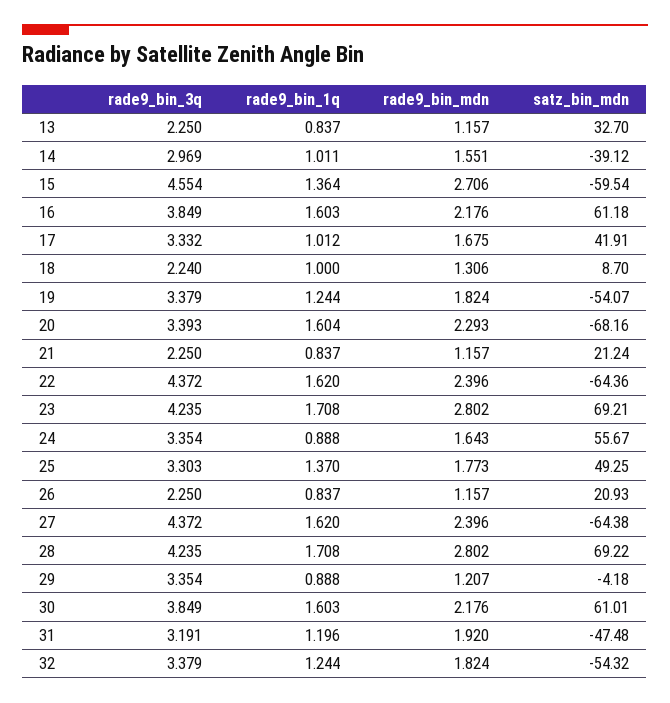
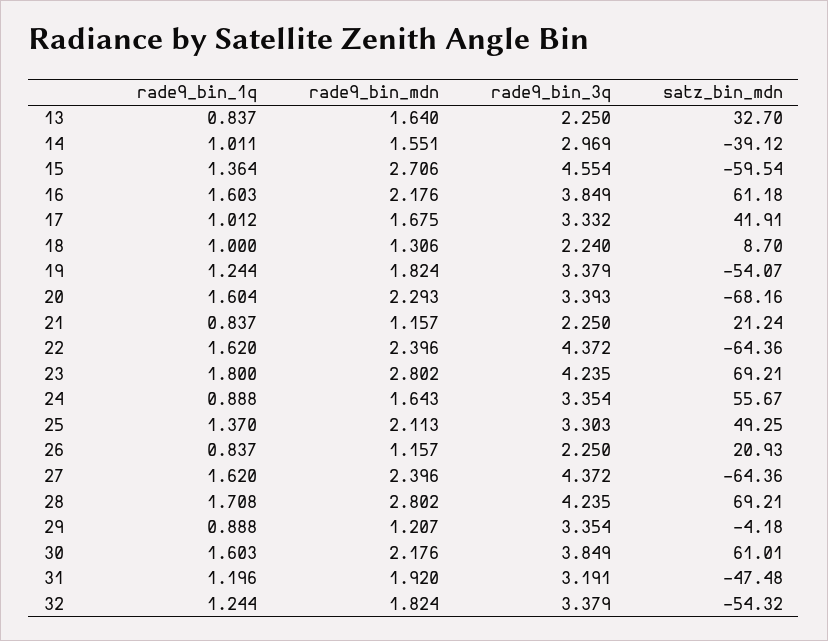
  {
    "rade9_bin_3q": {
      "13": 2.25,
      "14": 2.969,
      "15": 4.554,
      "16": 3.849,
      "17": 3.332,
      "18": 2.24,
      "19": 3.379,
      "20": 3.393,
      "21": 2.25,
      "22": 4.372,
      "23": 4.235,
      "24": 3.354,
      "25": 3.303,
      "26": 2.25,
      "27": 4.372,
      "28": 4.235,
      "29": 3.354,
      "30": 3.849,
      "31": 3.191,
      "32": 3.379
    },
    "rade9_bin_1q": {
      "13": 0.837,
      "14": 1.011,
      "15": 1.364,
      "16": 1.603,
      "17": 1.012,
      "18": 1,
      "19": 1.244,
      "20": 1.604,
      "21": 0.837,
      "22": 1.62,
-     "23": 1.708,
+     "23": 1.8,
      "24": 0.888,
      "25": 1.37,
      "26": 0.837,
      "27": 1.62,
      "28": 1.708,
      "29": 0.888,
      "30": 1.603,
      "31": 1.196,
      "32": 1.244
    },
    "rade9_bin_mdn": {
-     "13": 1.157,
+     "13": 1.64,
      "14": 1.551,
      "15": 2.706,
      "16": 2.176,
      "17": 1.675,
      "18": 1.306,
      "19": 1.824,
      "20": 2.293,
      "21": 1.157,
      "22": 2.396,
      "23": 2.802,
      "24": 1.643,
-     "25": 1.773,
+     "25": 2.113,
      "26": 1.157,
      "27": 2.396,
      "28": 2.802,
      "29": 1.207,
      "30": 2.176,
      "31": 1.92,
      "32": 1.824
    },
    "satz_bin_mdn": {
      "13": 32.7,
      "14": -39.12,
      "15": -59.54,
      "16": 61.18,
      "17": 41.91,
      "18": 8.7,
      "19": -54.07,
      "20": -68.16,
      "21": 21.24,
      "22": -64.36,
      "23": 69.21,
      "24": 55.67,
      "25": 49.25,
      "26": 20.93,
-     "27": -64.38,
+     "27": -64.36,
-     "28": 69.22,
+     "28": 69.21,
      "29": -4.18,
      "30": 61.01,
      "31": -47.48,
      "32": -54.32
    }
  }

